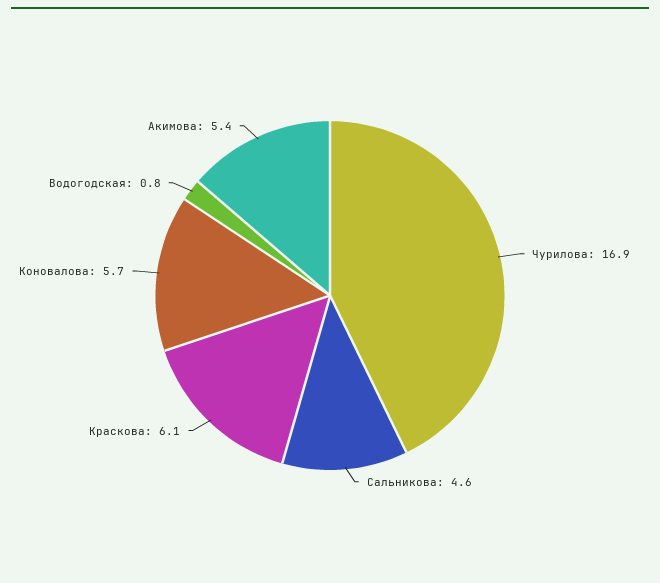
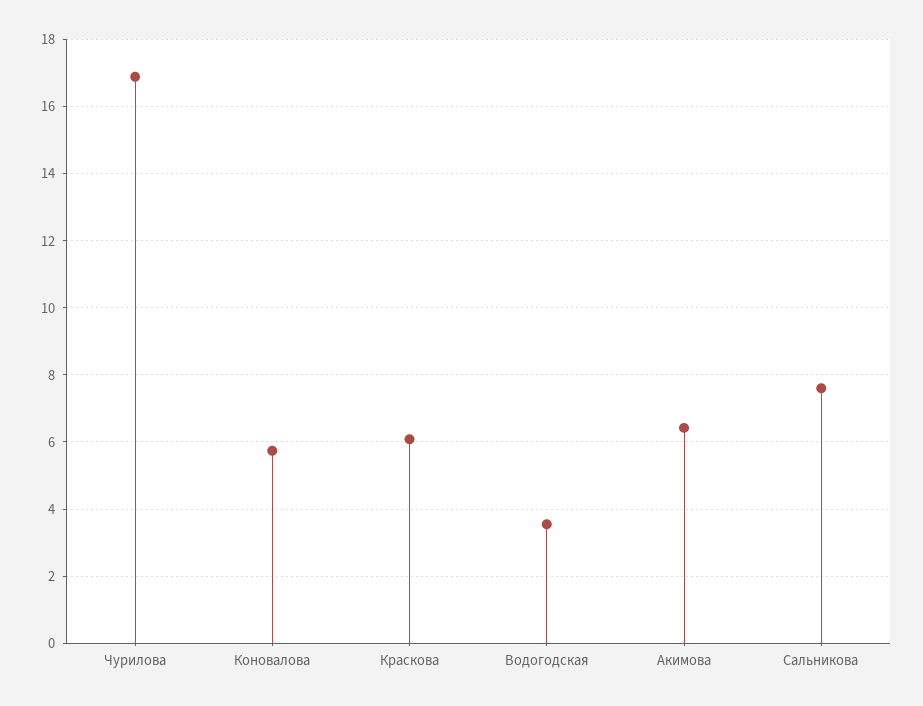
  {
    "Чурилова": 16.9,
-   "Сальникова": 4.6,
+   "Сальникова": 7.6,
    "Краскова": 6.1,
    "Коновалова": 5.7,
-   "Водогодская": 0.8,
+   "Водогодская": 3.6,
-   "Акимова": 5.4
+   "Акимова": 6.4
  }

